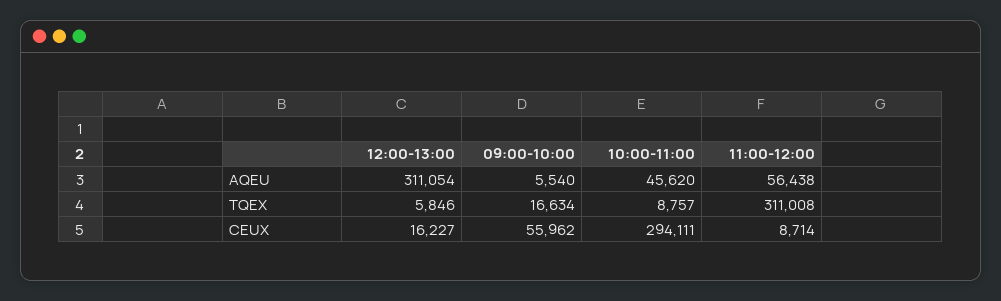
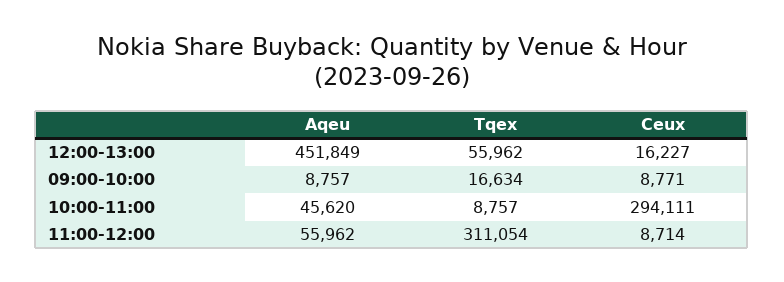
  {
    "12:00-13:00": {
-     "AQEU": 311054,
+     "AQEU": 451849,
-     "TQEX": 5846,
+     "TQEX": 55962,
      "CEUX": 16227
    },
    "09:00-10:00": {
-     "AQEU": 5540,
+     "AQEU": 8757,
      "TQEX": 16634,
-     "CEUX": 55962
+     "CEUX": 8771
    },
    "10:00-11:00": {
      "AQEU": 45620,
      "TQEX": 8757,
      "CEUX": 294111
    },
    "11:00-12:00": {
-     "AQEU": 56438,
+     "AQEU": 55962,
-     "TQEX": 311008,
+     "TQEX": 311054,
      "CEUX": 8714
    }
  }

